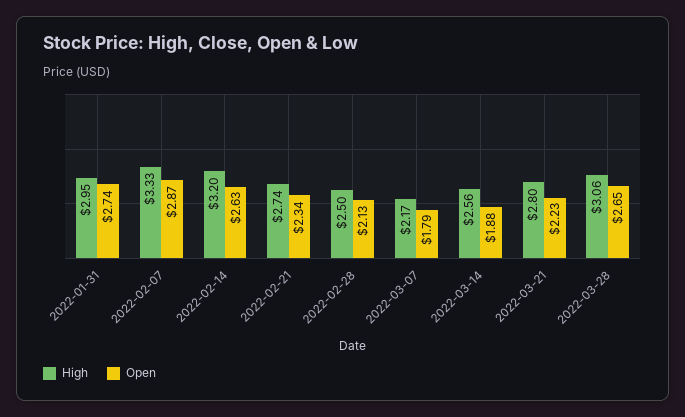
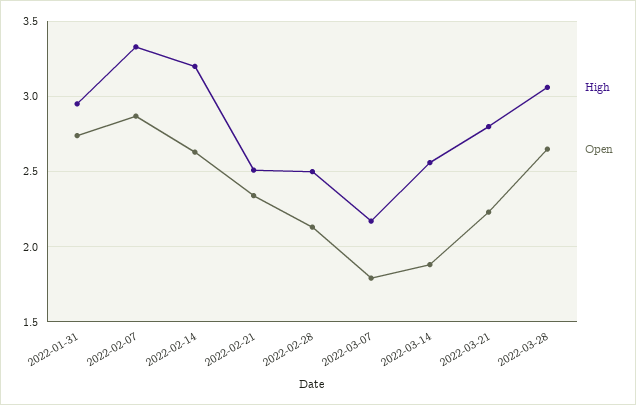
  {
    "High": {
      "2022-01-31": 2.95,
      "2022-02-07": 3.33,
      "2022-02-14": 3.2,
-     "2022-02-21": 2.74,
+     "2022-02-21": 2.5,
      "2022-02-28": 2.5,
      "2022-03-07": 2.17,
      "2022-03-14": 2.56,
      "2022-03-21": 2.8,
      "2022-03-28": 3.06
    },
    "Open": {
      "2022-01-31": 2.74,
      "2022-02-07": 2.87,
      "2022-02-14": 2.63,
      "2022-02-21": 2.34,
      "2022-02-28": 2.13,
      "2022-03-07": 1.79,
      "2022-03-14": 1.88,
      "2022-03-21": 2.23,
      "2022-03-28": 2.65
    }
  }

